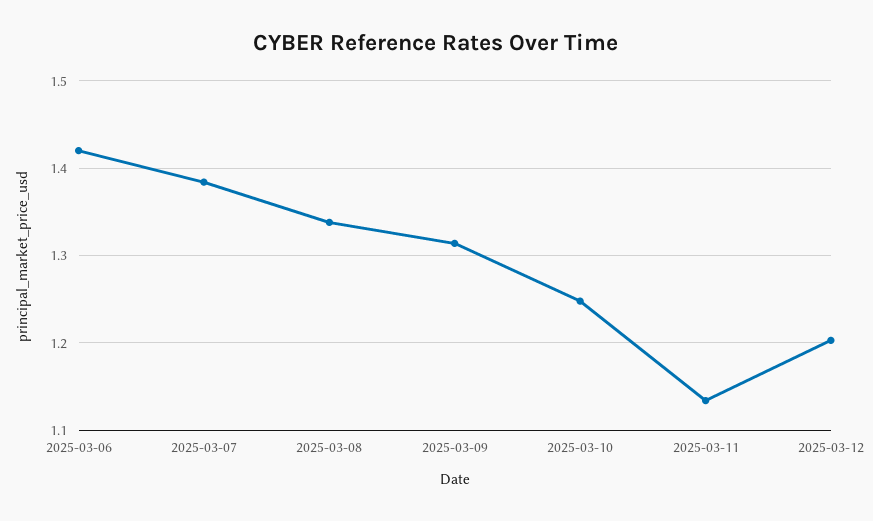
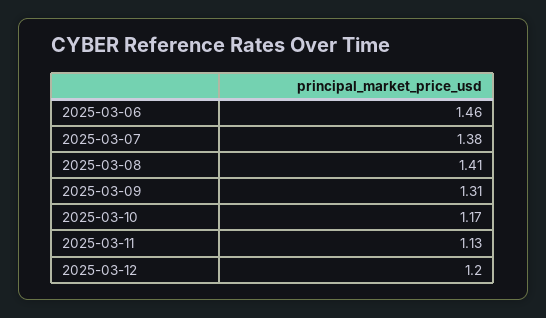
  {
-   "2025-03-06": 1.42,
+   "2025-03-06": 1.46,
    "2025-03-07": 1.38,
-   "2025-03-08": 1.34,
+   "2025-03-08": 1.41,
    "2025-03-09": 1.31,
-   "2025-03-10": 1.25,
+   "2025-03-10": 1.17,
    "2025-03-11": 1.13,
    "2025-03-12": 1.2
  }

